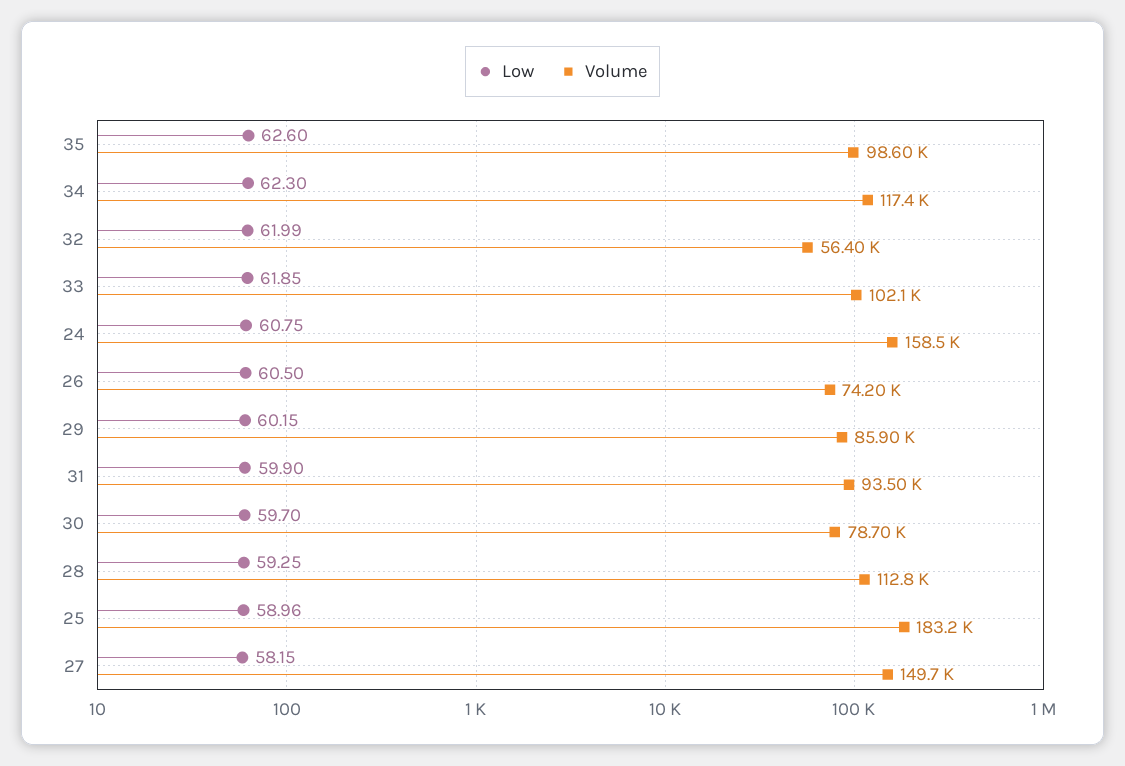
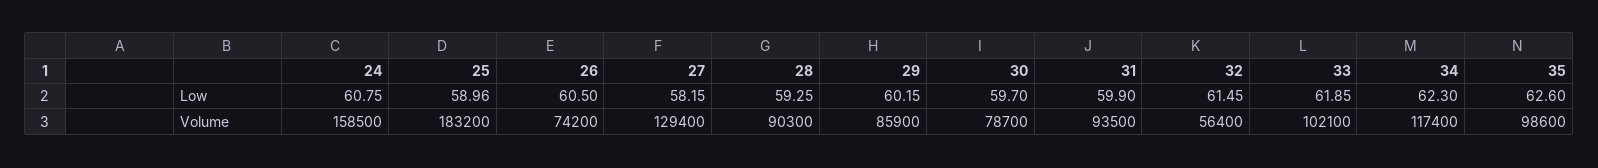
  {
    "Low": {
      "35": 62.6,
      "34": 62.3,
-     "32": 61.99,
+     "32": 61.45,
      "33": 61.85,
      "24": 60.75,
      "26": 60.5,
      "29": 60.15,
      "31": 59.9,
      "30": 59.7,
      "28": 59.25,
      "25": 58.96,
      "27": 58.15
    },
    "Volume": {
      "35": 98600,
      "34": 117400,
      "32": 56400,
      "33": 102100,
      "24": 158500,
      "26": 74200,
      "29": 85900,
      "31": 93500,
      "30": 78700,
-     "28": 112800,
+     "28": 90300,
      "25": 183200,
-     "27": 149700
+     "27": 129400
    }
  }

